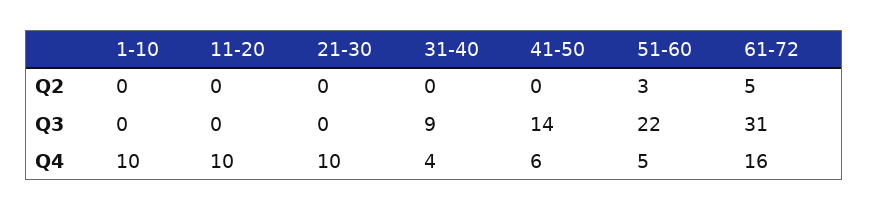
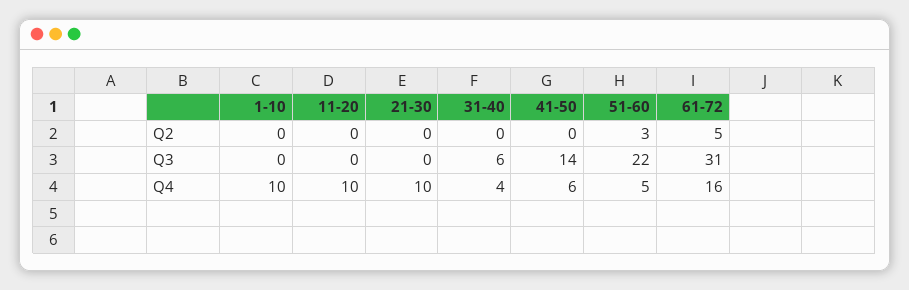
  {
    "1-10": {
      "Q2": 0,
      "Q3": 0,
      "Q4": 10
    },
    "11-20": {
      "Q2": 0,
      "Q3": 0,
      "Q4": 10
    },
    "21-30": {
      "Q2": 0,
      "Q3": 0,
      "Q4": 10
    },
    "31-40": {
      "Q2": 0,
-     "Q3": 9,
+     "Q3": 6,
      "Q4": 4
    },
    "41-50": {
      "Q2": 0,
      "Q3": 14,
      "Q4": 6
    },
    "51-60": {
      "Q2": 3,
      "Q3": 22,
      "Q4": 5
    },
    "61-72": {
      "Q2": 5,
      "Q3": 31,
      "Q4": 16
    }
  }

